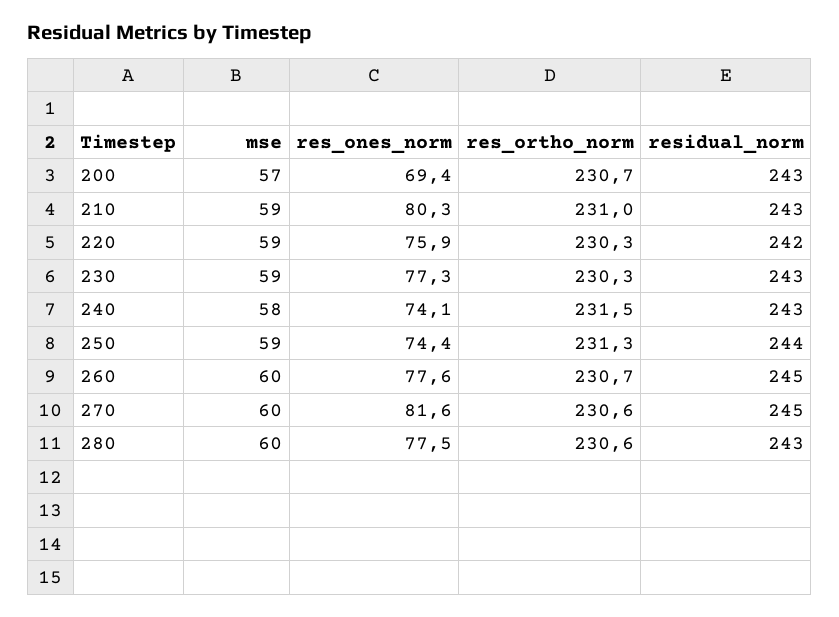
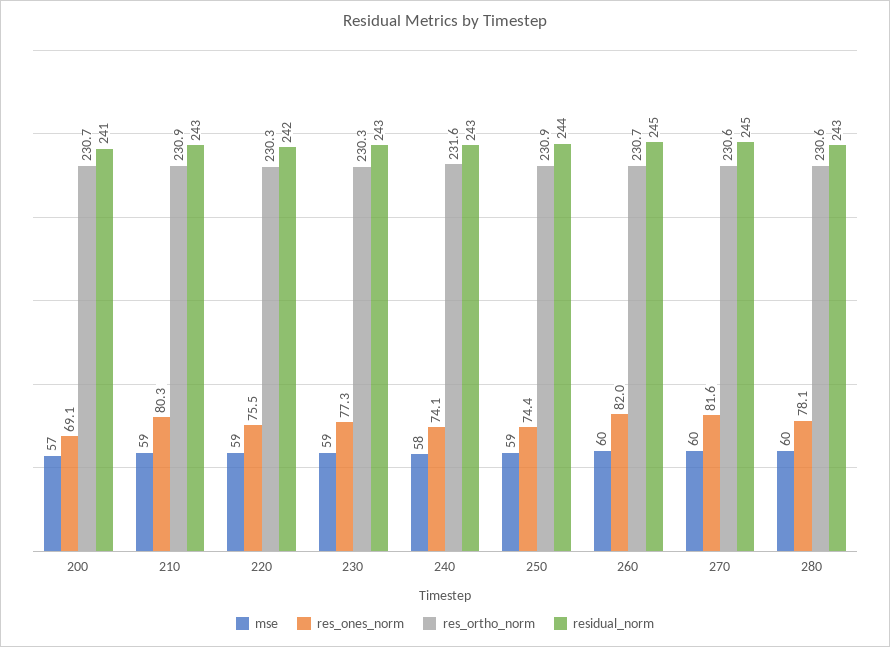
  {
    "mse": {
      "200": 57,
      "210": 59,
      "220": 59,
      "230": 59,
      "240": 58,
      "250": 59,
      "260": 60,
      "270": 60,
      "280": 60
    },
    "res_ones_norm": {
-     "200": 69.4,
+     "200": 69.1,
      "210": 80.3,
-     "220": 75.9,
+     "220": 75.5,
      "230": 77.3,
      "240": 74.1,
      "250": 74.4,
-     "260": 77.6,
+     "260": 82,
      "270": 81.6,
-     "280": 77.5
+     "280": 78.1
    },
    "res_ortho_norm": {
      "200": 230.7,
-     "210": 231,
+     "210": 230.9,
      "220": 230.3,
      "230": 230.3,
-     "240": 231.5,
+     "240": 231.6,
-     "250": 231.3,
+     "250": 230.9,
      "260": 230.7,
      "270": 230.6,
      "280": 230.6
    },
    "residual_norm": {
-     "200": 243,
+     "200": 241,
      "210": 243,
      "220": 242,
      "230": 243,
      "240": 243,
      "250": 244,
      "260": 245,
      "270": 245,
      "280": 243
    }
  }

